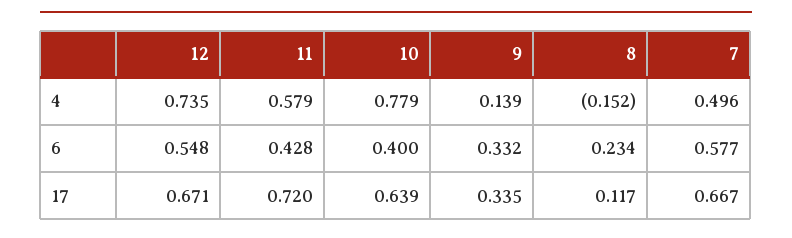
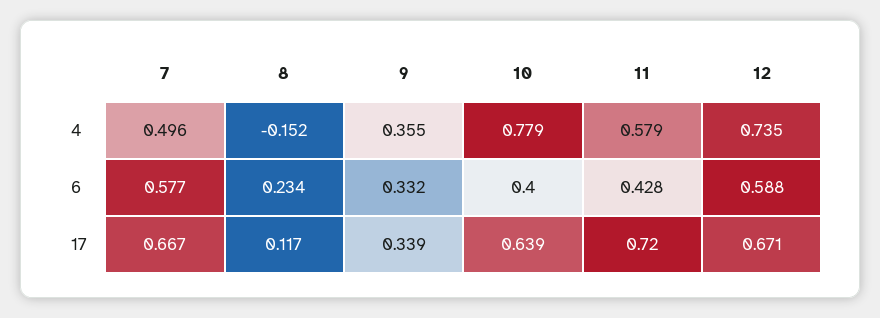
  {
    "12": {
      "4": 0.735,
-     "6": 0.548,
+     "6": 0.588,
      "17": 0.671
    },
    "11": {
      "4": 0.579,
      "6": 0.428,
      "17": 0.72
    },
    "10": {
      "4": 0.779,
      "6": 0.4,
      "17": 0.639
    },
    "9": {
-     "4": 0.139,
+     "4": 0.355,
      "6": 0.332,
-     "17": 0.335
+     "17": 0.339
    },
    "8": {
      "4": -0.152,
      "6": 0.234,
      "17": 0.117
    },
    "7": {
      "4": 0.496,
      "6": 0.577,
      "17": 0.667
    }
  }

